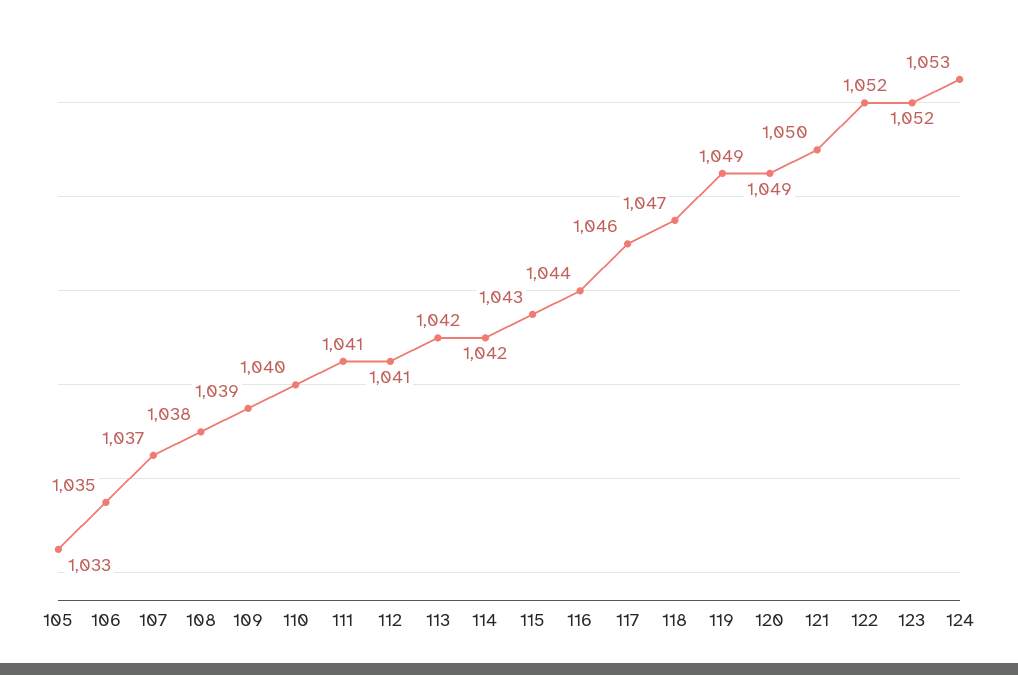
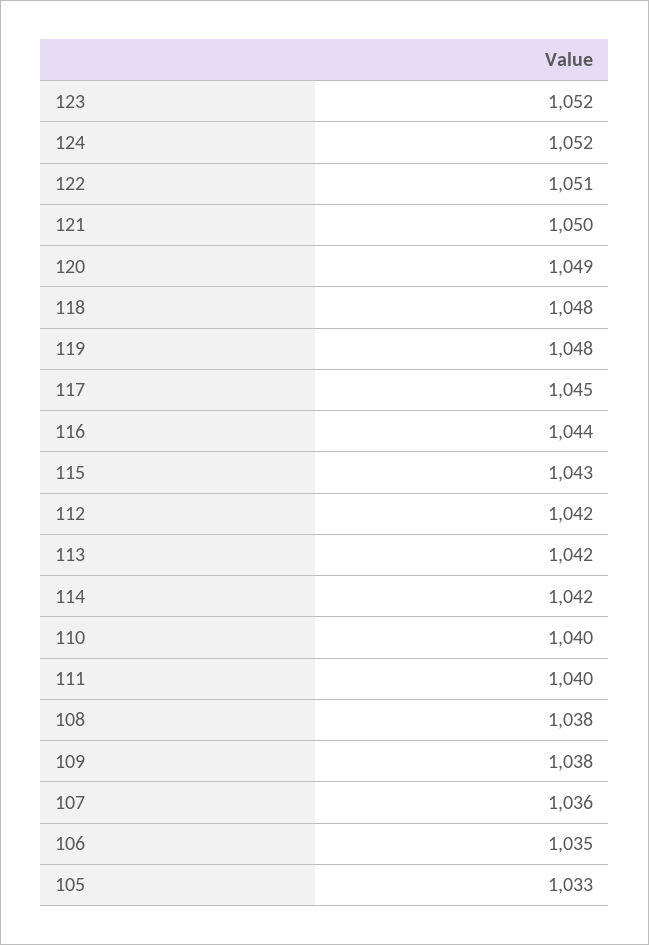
  {
    "105": 1033,
    "106": 1035,
-   "107": 1037,
+   "107": 1036,
    "108": 1038,
-   "109": 1039,
+   "109": 1038,
    "110": 1040,
-   "111": 1041,
+   "111": 1040,
-   "112": 1041,
+   "112": 1042,
    "113": 1042,
    "114": 1042,
    "115": 1043,
    "116": 1044,
-   "117": 1046,
+   "117": 1045,
-   "118": 1047,
+   "118": 1048,
-   "119": 1049,
+   "119": 1048,
    "120": 1049,
    "121": 1050,
-   "122": 1052,
+   "122": 1051,
    "123": 1052,
-   "124": 1053
+   "124": 1052
  }

